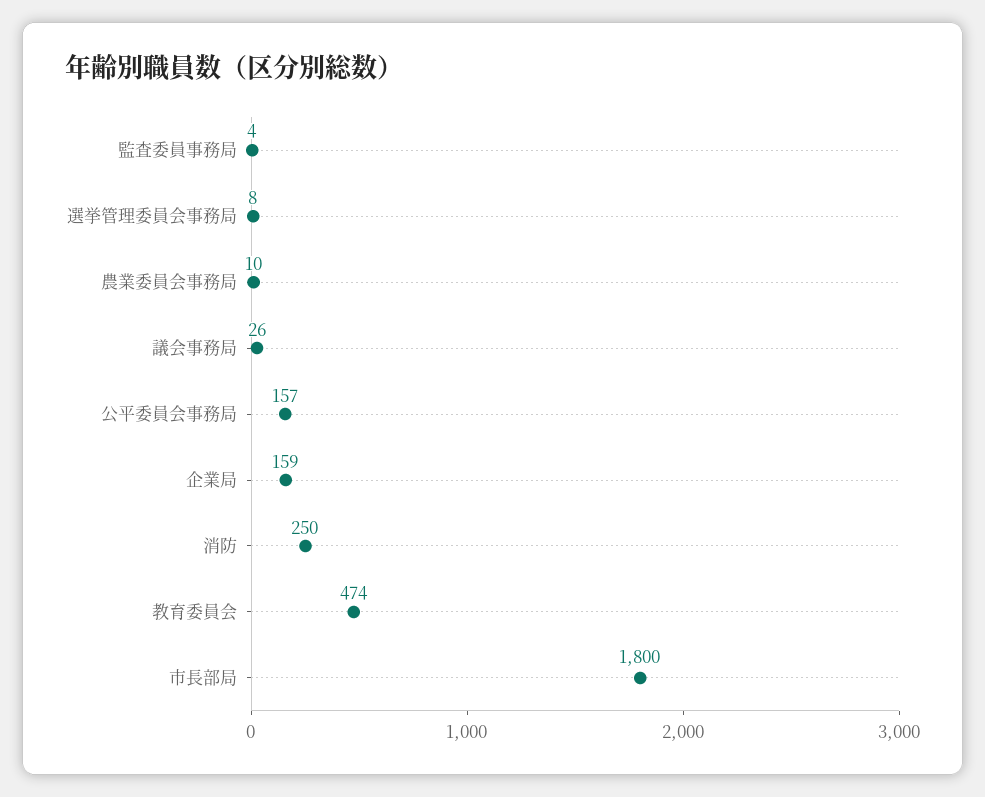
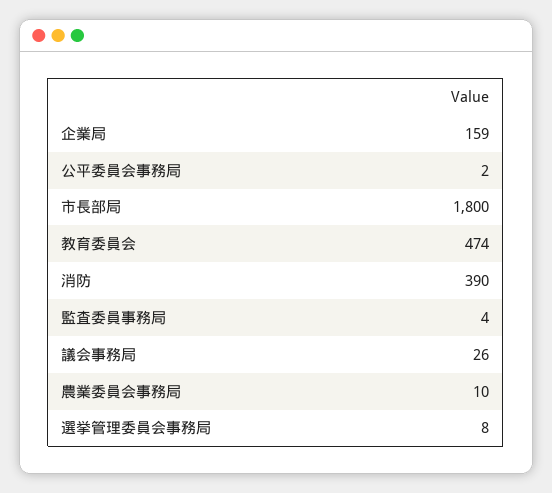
  {
    "監査委員事務局": 4,
    "選挙管理委員会事務局": 8,
    "農業委員会事務局": 10,
    "議会事務局": 26,
-   "公平委員会事務局": 157,
+   "公平委員会事務局": 2,
    "企業局": 159,
-   "消防": 250,
+   "消防": 390,
    "教育委員会": 474,
    "市長部局": 1800
  }

